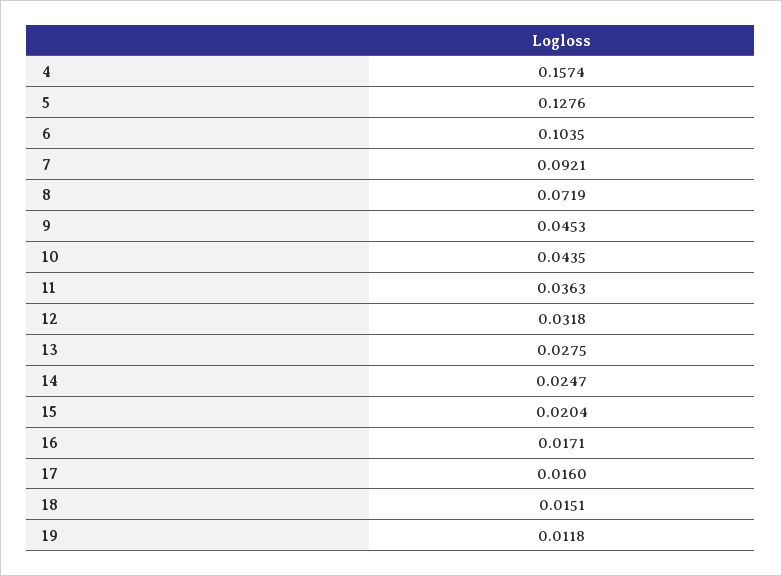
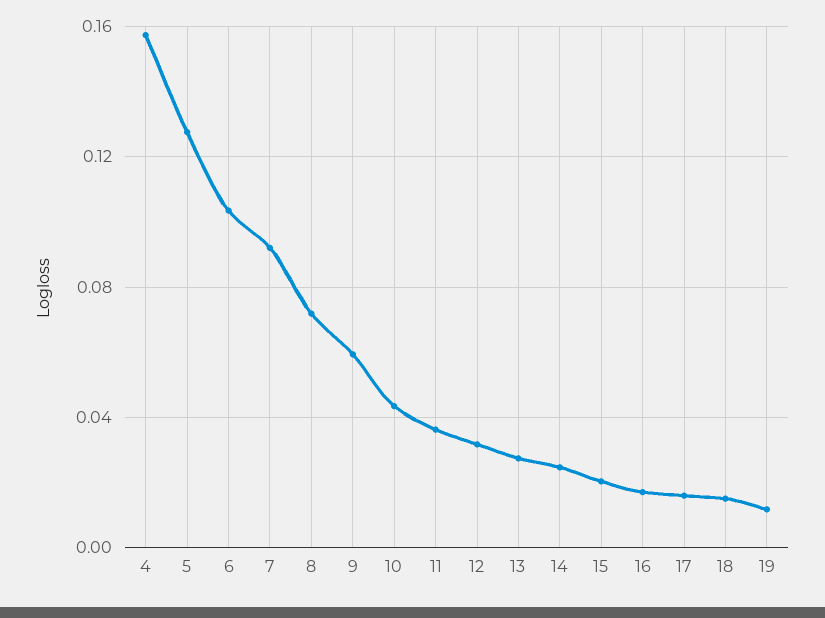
  {
    "4": 0.1574,
    "5": 0.1276,
    "6": 0.1035,
    "7": 0.0921,
    "8": 0.0719,
-   "9": 0.0453,
+   "9": 0.06,
    "10": 0.0435,
    "11": 0.0363,
    "12": 0.0318,
    "13": 0.0275,
    "14": 0.0247,
    "15": 0.0204,
    "16": 0.0171,
    "17": 0.016,
    "18": 0.0151,
    "19": 0.0118
  }

